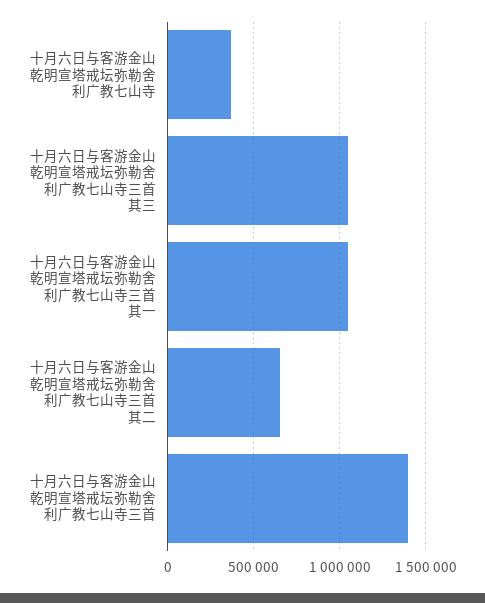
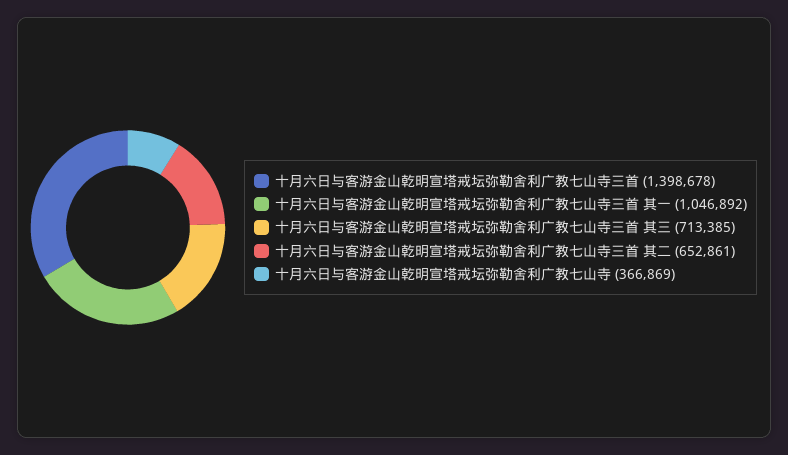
  {
    "十月六日与客游金山乾明宣塔戒坛弥勒舍利广教七山寺": 366869,
-   "十月六日与客游金山乾明宣塔戒坛弥勒舍利广教七山寺三首 其三": 1050000,
+   "十月六日与客游金山乾明宣塔戒坛弥勒舍利广教七山寺三首 其三": 713385,
    "十月六日与客游金山乾明宣塔戒坛弥勒舍利广教七山寺三首 其一": 1046892,
    "十月六日与客游金山乾明宣塔戒坛弥勒舍利广教七山寺三首 其二": 652861,
    "十月六日与客游金山乾明宣塔戒坛弥勒舍利广教七山寺三首": 1398678
  }

